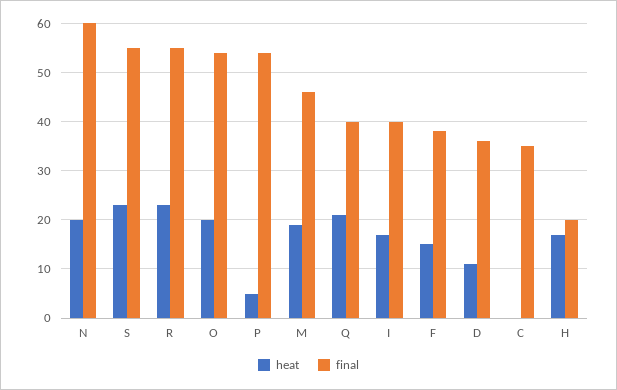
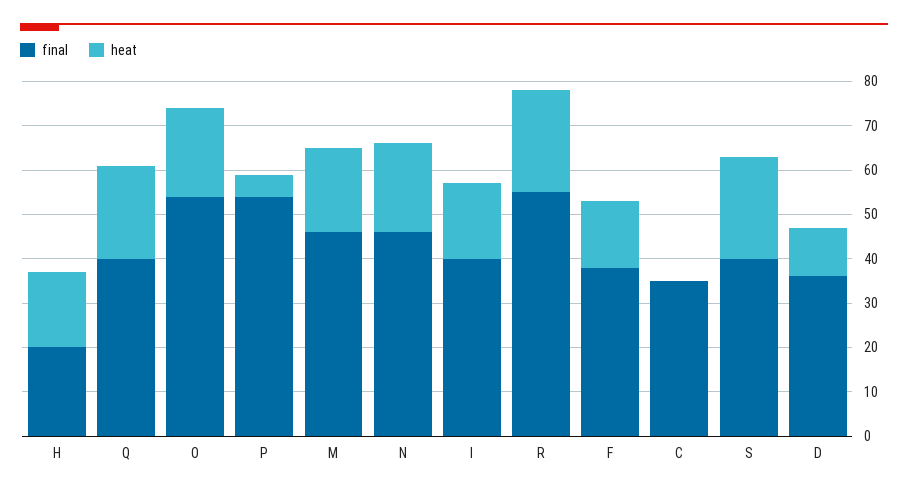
  {
    "heat": {
      "N": 20,
      "S": 25,
      "R": 25,
      "O": 20,
      "P": 5,
      "M": 20,
      "Q": 20,
      "I": 15,
      "F": 15,
      "D": 10,
      "C": 0,
      "H": 15
    },
    "final": {
-     "N": 60,
+     "N": 45,
-     "S": 55,
+     "S": 40,
      "R": 55,
      "O": 55,
      "P": 55,
      "M": 45,
      "Q": 40,
      "I": 40,
      "F": 40,
      "D": 35,
      "C": 35,
      "H": 20
    }
  }

